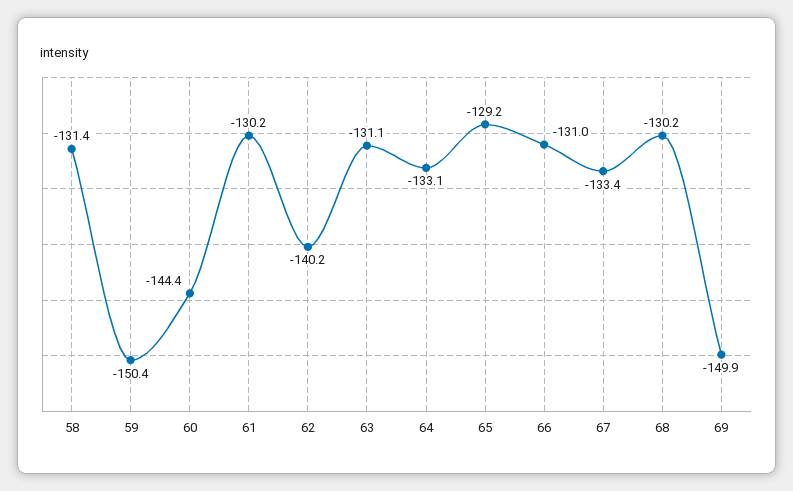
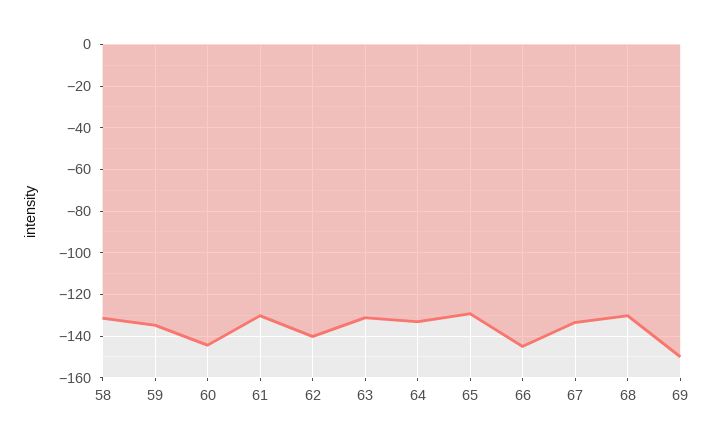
  {
    "58": -131.4,
-   "59": -150.4,
+   "59": -135,
    "60": -144.4,
    "61": -130.2,
    "62": -140.2,
    "63": -131.1,
    "64": -133.1,
    "65": -129.2,
-   "66": -131,
+   "66": -145,
    "67": -133.4,
    "68": -130.2,
    "69": -149.9
  }

